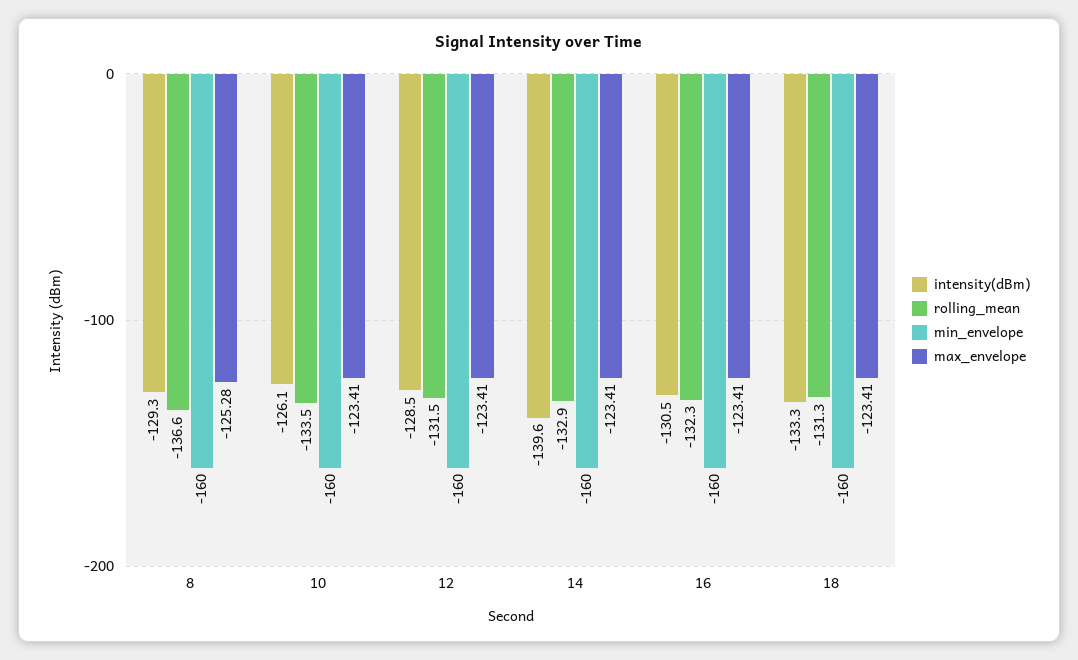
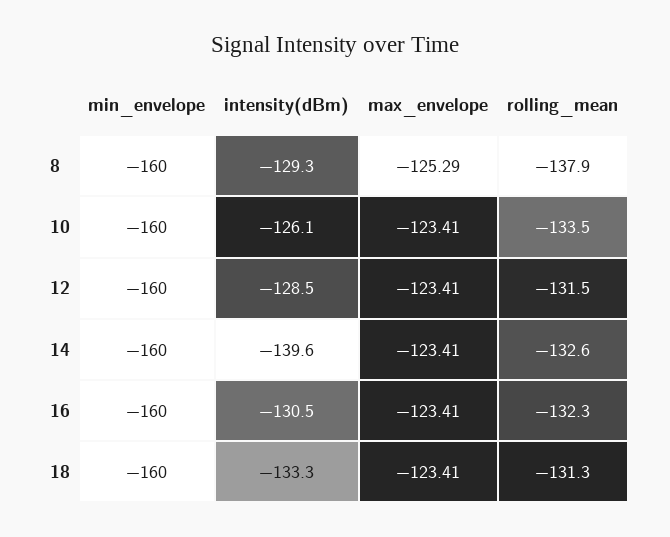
  {
    "intensity(dBm)": {
      "8": -129.3,
      "10": -126.1,
      "12": -128.5,
      "14": -139.6,
      "16": -130.5,
      "18": -133.3
    },
    "rolling_mean": {
-     "8": -136.6,
+     "8": -137.9,
      "10": -133.5,
      "12": -131.5,
-     "14": -132.9,
+     "14": -132.6,
      "16": -132.3,
      "18": -131.3
    },
    "min_envelope": {
      "8": -160,
      "10": -160,
      "12": -160,
      "14": -160,
      "16": -160,
      "18": -160
    },
    "max_envelope": {
-     "8": -125.28,
+     "8": -125.29,
      "10": -123.41,
      "12": -123.41,
      "14": -123.41,
      "16": -123.41,
      "18": -123.41
    }
  }

